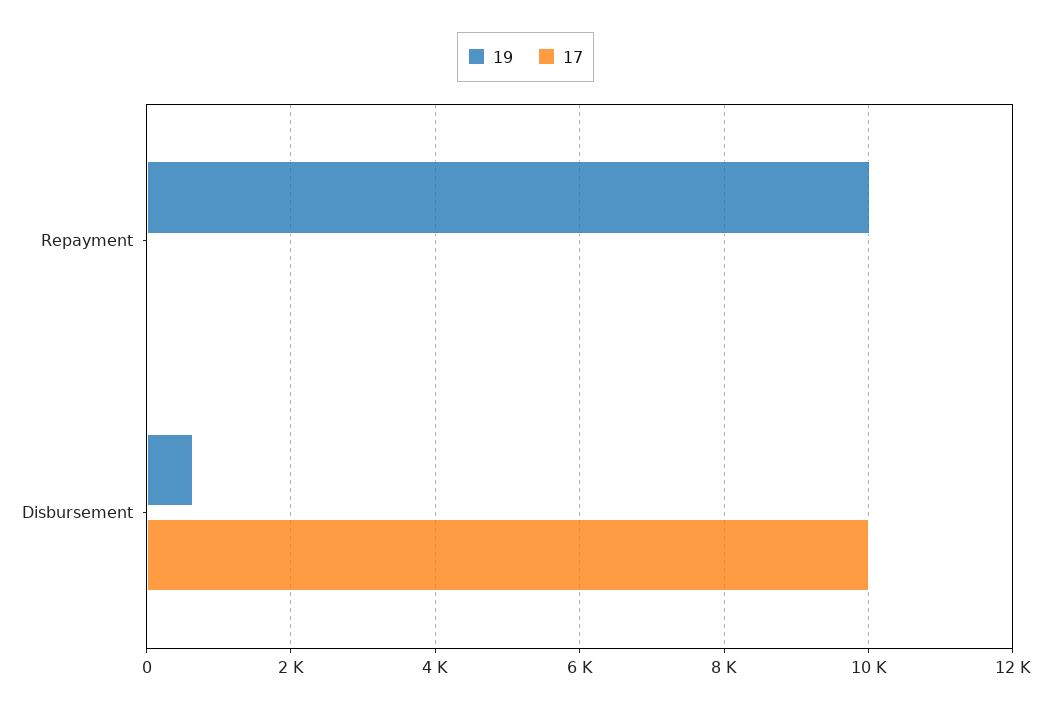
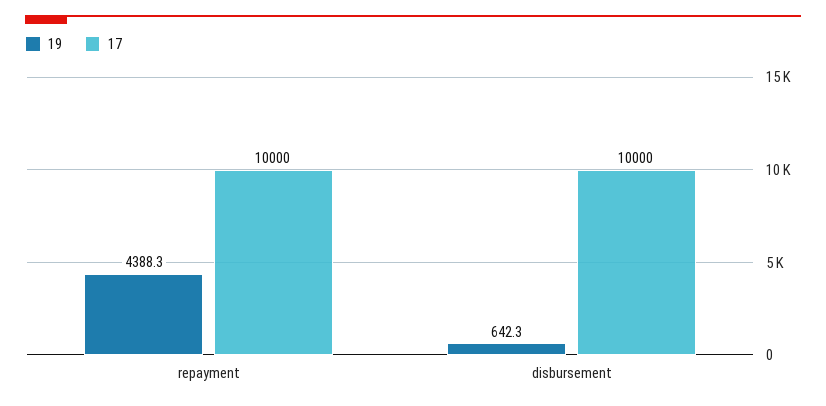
  {
    "19": {
-     "Repayment": 10000,
+     "Repayment": 4388.3,
      "Disbursement": 642.3
    },
    "17": {
-     "Repayment": 0,
+     "Repayment": 10000,
      "Disbursement": 10000
    }
  }

